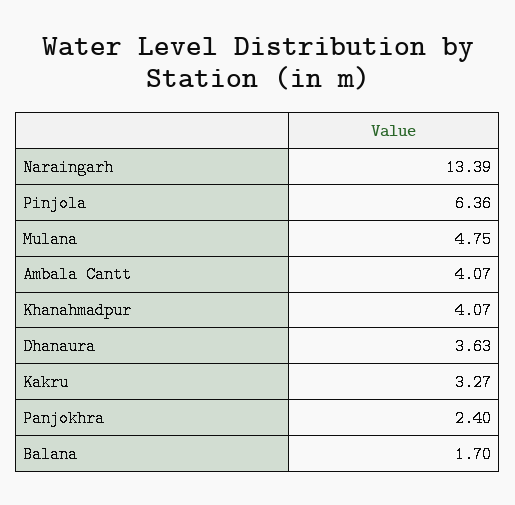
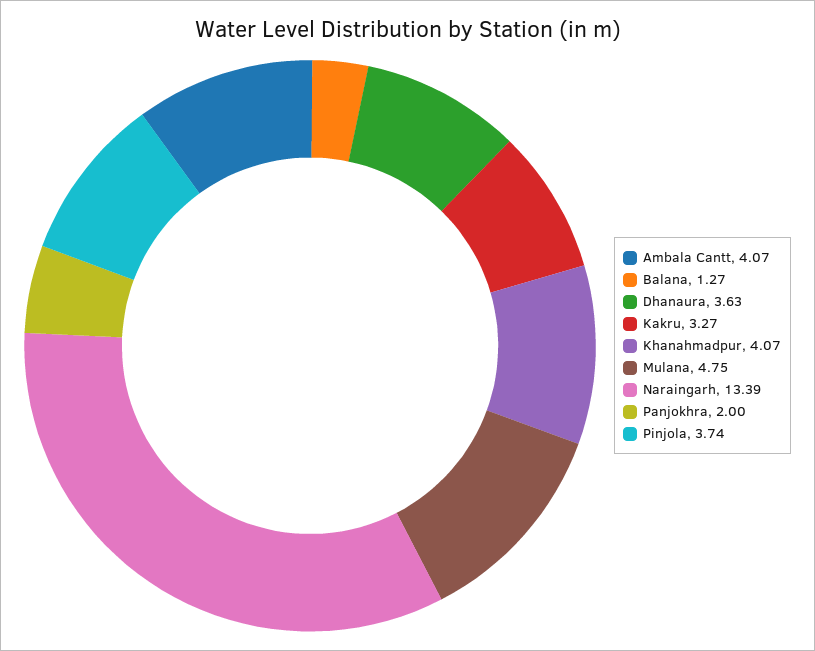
  {
    "Naraingarh": 13.39,
-   "Pinjola": 6.36,
+   "Pinjola": 3.74,
    "Mulana": 4.75,
    "Ambala Cantt": 4.07,
    "Khanahmadpur": 4.07,
    "Dhanaura": 3.63,
    "Kakru": 3.27,
-   "Panjokhra": 2.4,
+   "Panjokhra": 2,
-   "Balana": 1.7
+   "Balana": 1.27
  }

